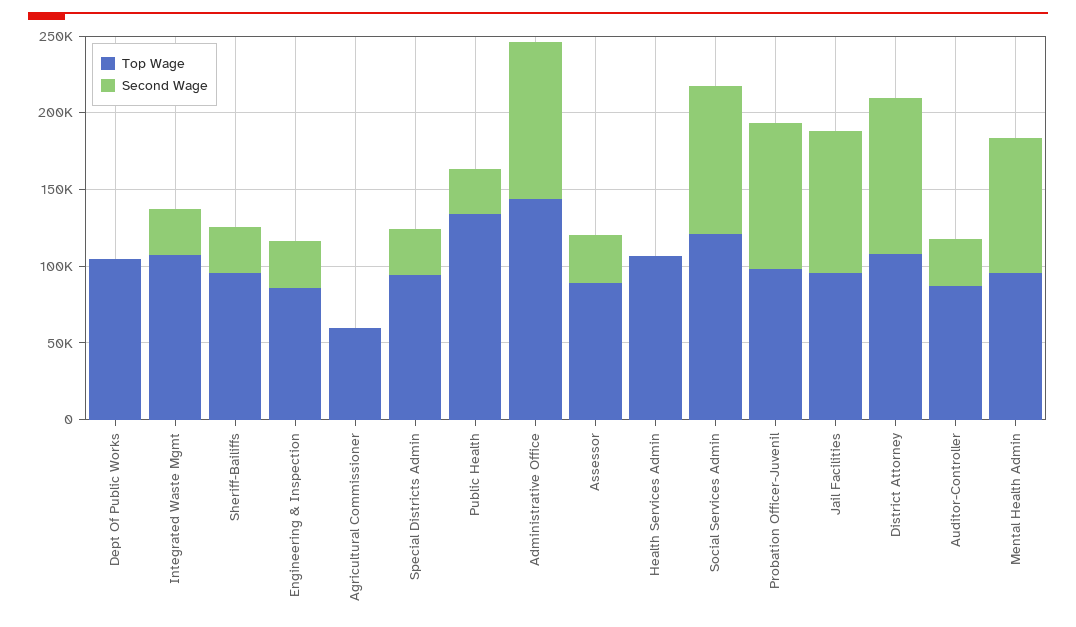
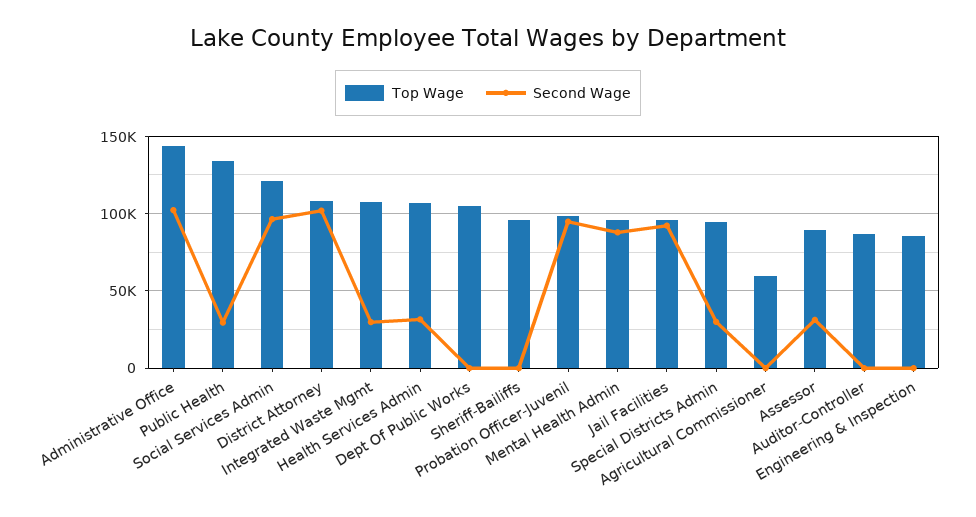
  {
    "Top Wage": {
      "Dept Of Public Works": 105000,
      "Integrated Waste Mgmt": 110000,
      "Sheriff-Bailiffs": 95000,
      "Engineering & Inspection": 85000,
      "Agricultural Commissioner": 60000,
      "Special Districts Admin": 95000,
      "Public Health": 135000,
      "Administrative Office": 145000,
      "Assessor": 90000,
      "Health Services Admin": 105000,
      "Social Services Admin": 120000,
      "Probation Officer-Juvenil": 100000,
      "Jail Facilities": 95000,
      "District Attorney": 110000,
      "Auditor-Controller": 85000,
      "Mental Health Admin": 95000
    },
    "Second Wage": {
      "Dept Of Public Works": 0,
      "Integrated Waste Mgmt": 30000,
-     "Sheriff-Bailiffs": 30000,
+     "Sheriff-Bailiffs": 0,
-     "Engineering & Inspection": 30000,
+     "Engineering & Inspection": 0,
      "Agricultural Commissioner": 0,
      "Special Districts Admin": 30000,
      "Public Health": 30000,
      "Administrative Office": 100000,
      "Assessor": 30000,
-     "Health Services Admin": 0,
+     "Health Services Admin": 30000,
      "Social Services Admin": 95000,
      "Probation Officer-Juvenil": 95000,
      "Jail Facilities": 90000,
      "District Attorney": 100000,
-     "Auditor-Controller": 30000,
+     "Auditor-Controller": 0,
      "Mental Health Admin": 90000
    }
  }

